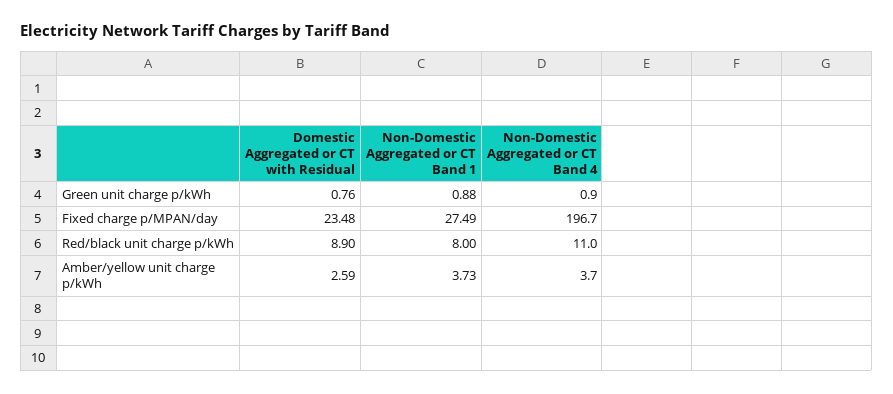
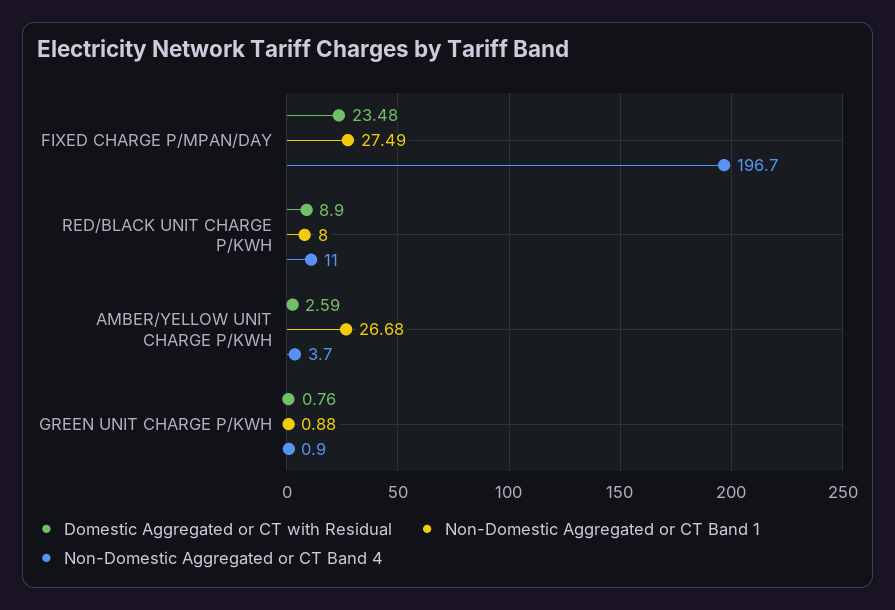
  {
    "Domestic Aggregated or CT with Residual": {
      "Green unit charge p/kWh": 0.76,
      "Fixed charge p/MPAN/day": 23.48,
      "Red/black unit charge p/kWh": 8.9,
      "Amber/yellow unit charge p/kWh": 2.59
    },
    "Non-Domestic Aggregated or CT Band 1": {
      "Green unit charge p/kWh": 0.88,
      "Fixed charge p/MPAN/day": 27.49,
      "Red/black unit charge p/kWh": 8,
-     "Amber/yellow unit charge p/kWh": 3.73
+     "Amber/yellow unit charge p/kWh": 26.68
    },
    "Non-Domestic Aggregated or CT Band 4": {
      "Green unit charge p/kWh": 0.9,
      "Fixed charge p/MPAN/day": 196.7,
      "Red/black unit charge p/kWh": 11,
      "Amber/yellow unit charge p/kWh": 3.7
    }
  }

